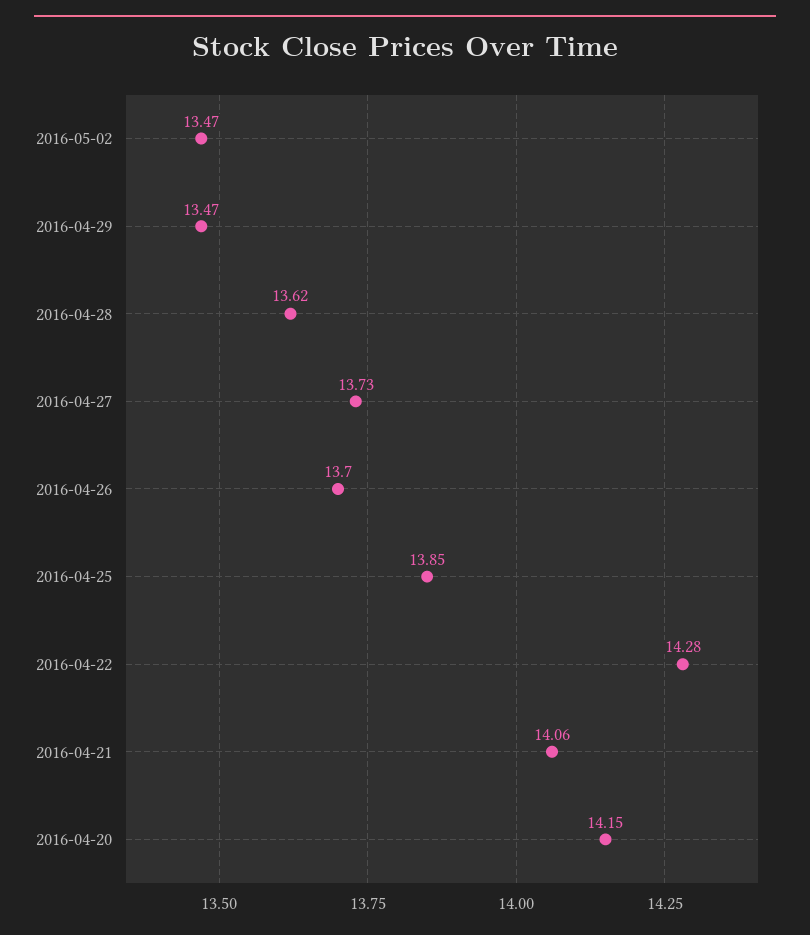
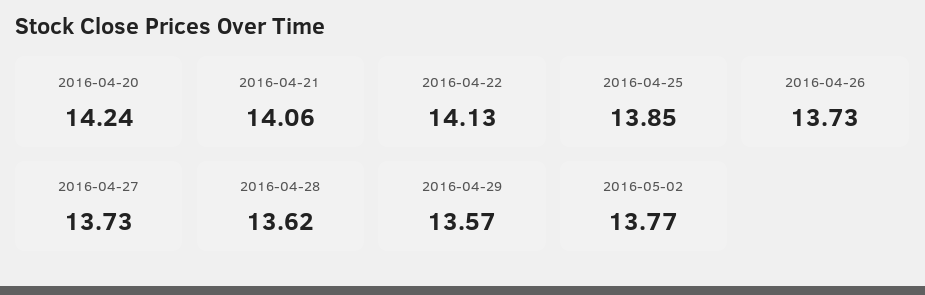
  {
-   "2016-05-02": 13.47,
+   "2016-05-02": 13.77,
-   "2016-04-29": 13.47,
+   "2016-04-29": 13.57,
    "2016-04-28": 13.62,
    "2016-04-27": 13.73,
-   "2016-04-26": 13.7,
+   "2016-04-26": 13.73,
    "2016-04-25": 13.85,
-   "2016-04-22": 14.28,
+   "2016-04-22": 14.13,
    "2016-04-21": 14.06,
-   "2016-04-20": 14.15
+   "2016-04-20": 14.24
  }

